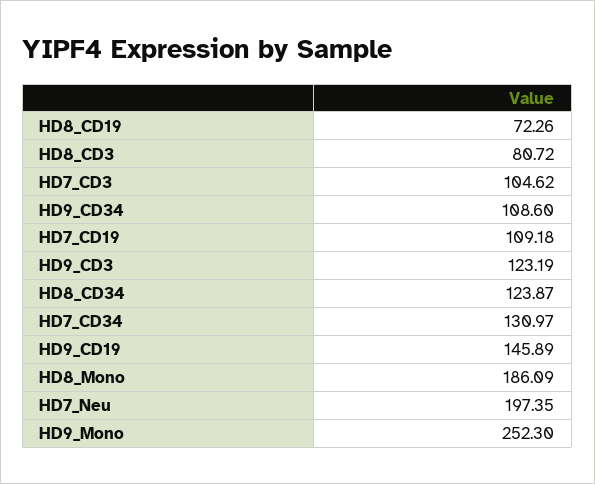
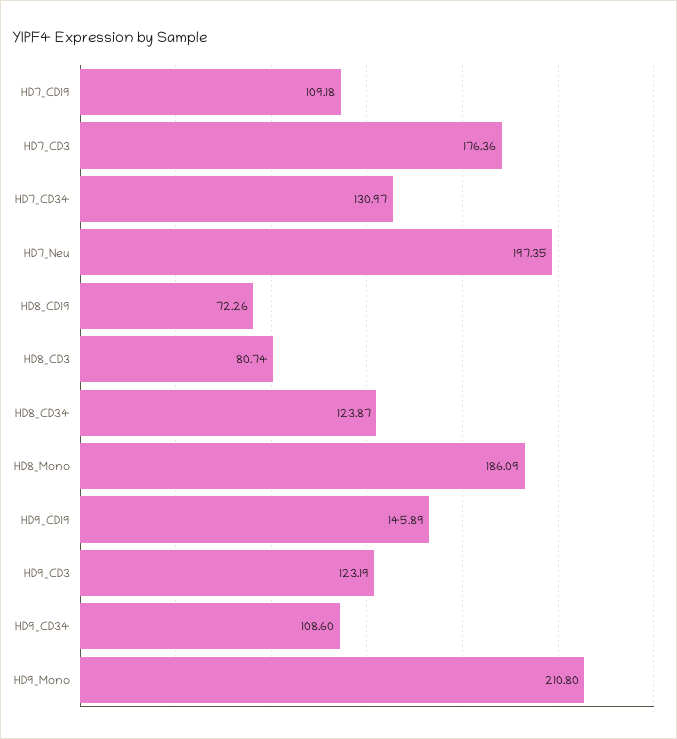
  {
    "HD8_CD19": 72.26,
-   "HD8_CD3": 80.72,
+   "HD8_CD3": 80.74,
-   "HD7_CD3": 104.62,
+   "HD7_CD3": 176.36,
    "HD9_CD34": 108.6,
    "HD7_CD19": 109.18,
    "HD9_CD3": 123.19,
    "HD8_CD34": 123.87,
    "HD7_CD34": 130.97,
    "HD9_CD19": 145.89,
    "HD8_Mono": 186.09,
    "HD7_Neu": 197.35,
-   "HD9_Mono": 252.3
+   "HD9_Mono": 210.8
  }

